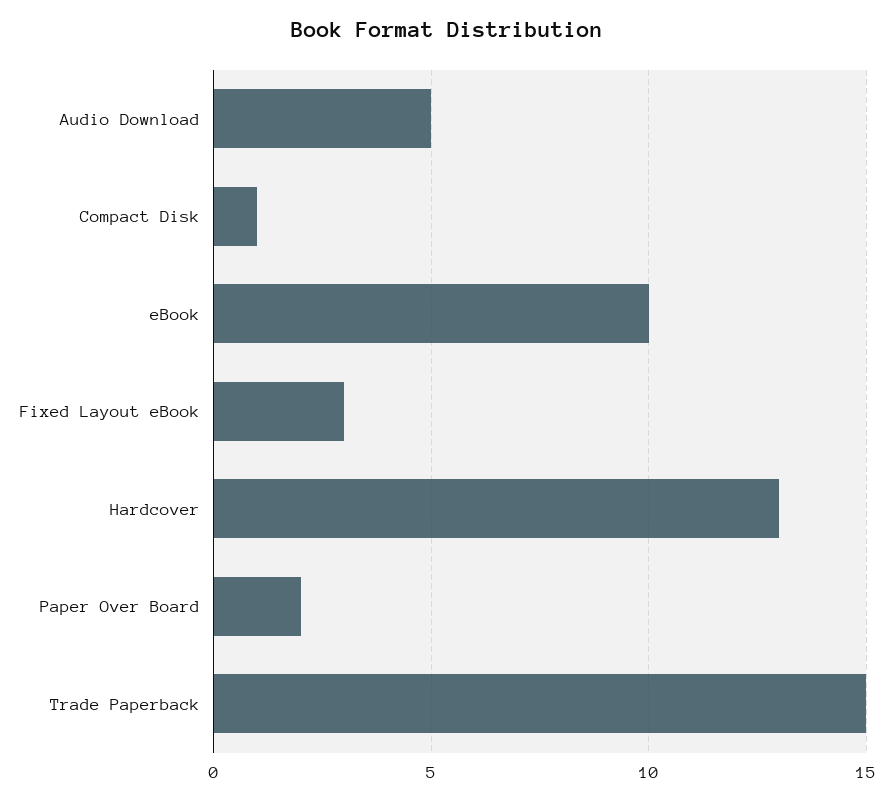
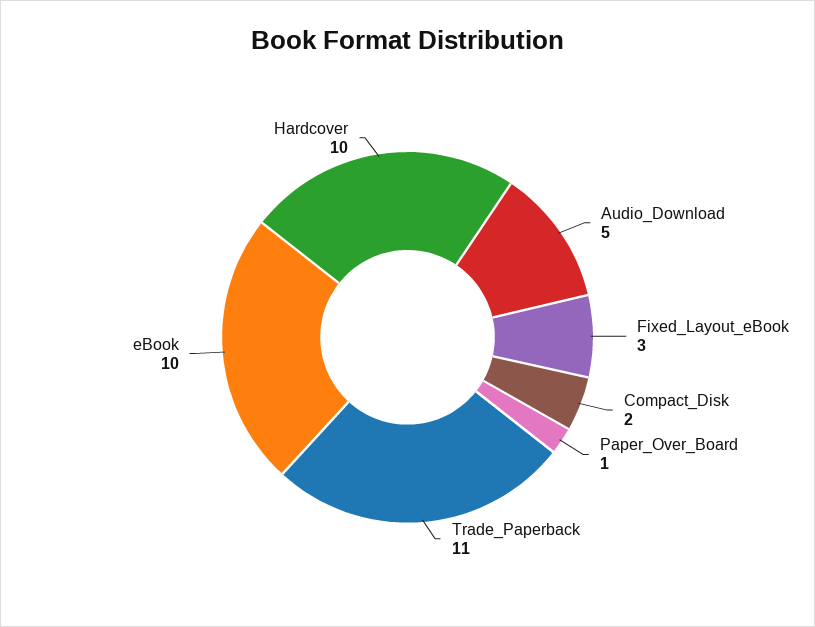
  {
    "Audio Download": 5,
-   "Compact Disk": 1,
+   "Compact Disk": 2,
    "eBook": 10,
    "Fixed Layout eBook": 3,
-   "Hardcover": 13,
+   "Hardcover": 10,
-   "Paper Over Board": 2,
+   "Paper Over Board": 1,
-   "Trade Paperback": 15
+   "Trade Paperback": 11
  }

